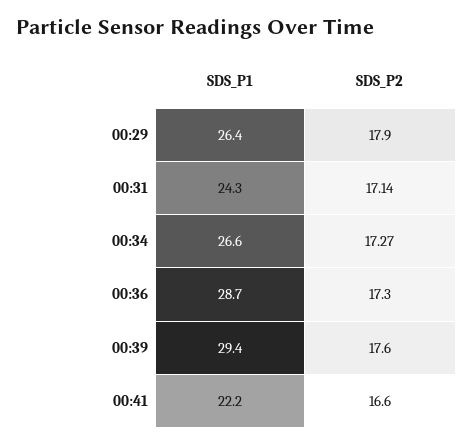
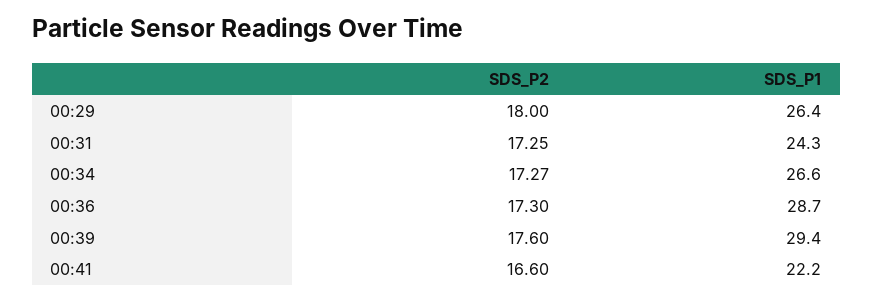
  {
    "SDS_P1": {
      "00:29": 26.4,
      "00:31": 24.3,
      "00:34": 26.6,
      "00:36": 28.7,
      "00:39": 29.4,
      "00:41": 22.2
    },
    "SDS_P2": {
-     "00:29": 17.9,
+     "00:29": 18,
-     "00:31": 17.14,
+     "00:31": 17.25,
      "00:34": 17.27,
      "00:36": 17.3,
      "00:39": 17.6,
      "00:41": 16.6
    }
  }

